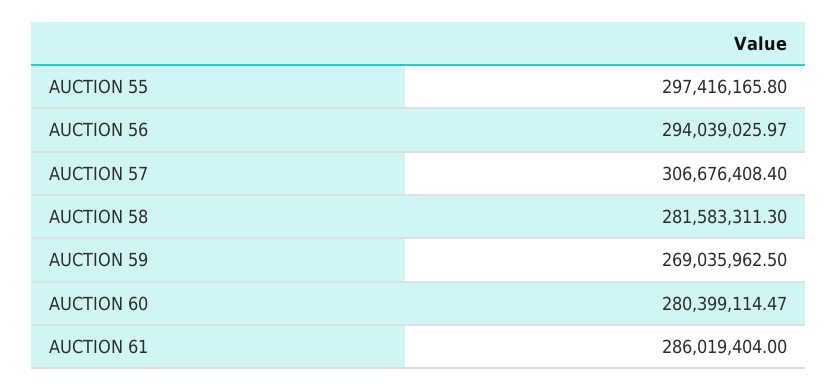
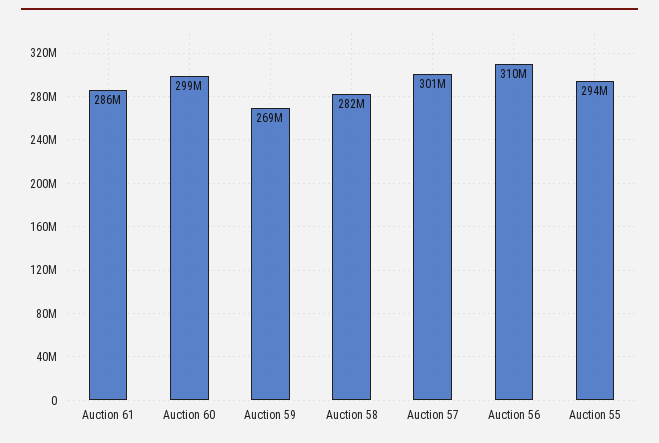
  {
-   "AUCTION 55": 297416165.8,
+   "AUCTION 55": 294000000,
-   "AUCTION 56": 294039025.97,
+   "AUCTION 56": 310000000,
-   "AUCTION 57": 306676408.4,
+   "AUCTION 57": 301000000,
    "AUCTION 58": 281583311.3,
    "AUCTION 59": 269035962.5,
-   "AUCTION 60": 280399114.47,
+   "AUCTION 60": 299000000,
    "AUCTION 61": 286019404
  }

